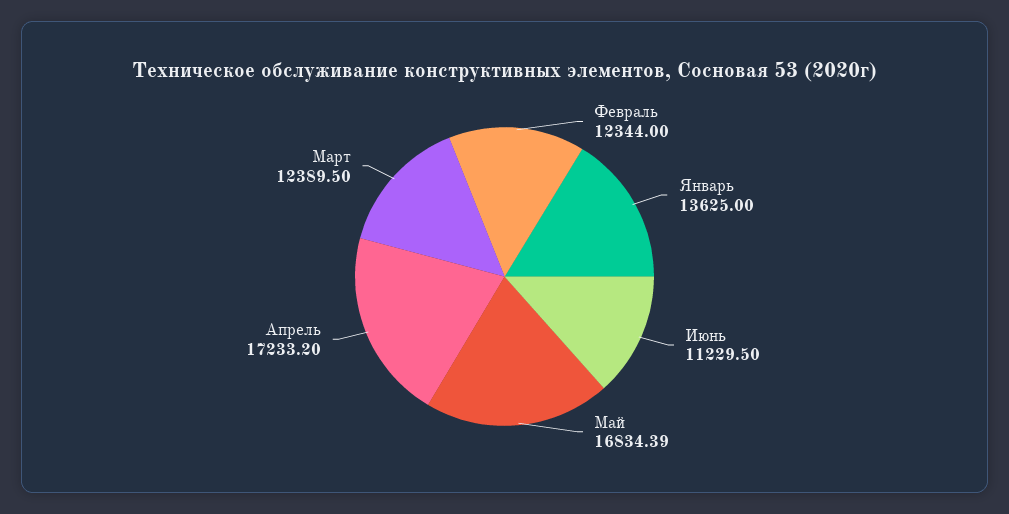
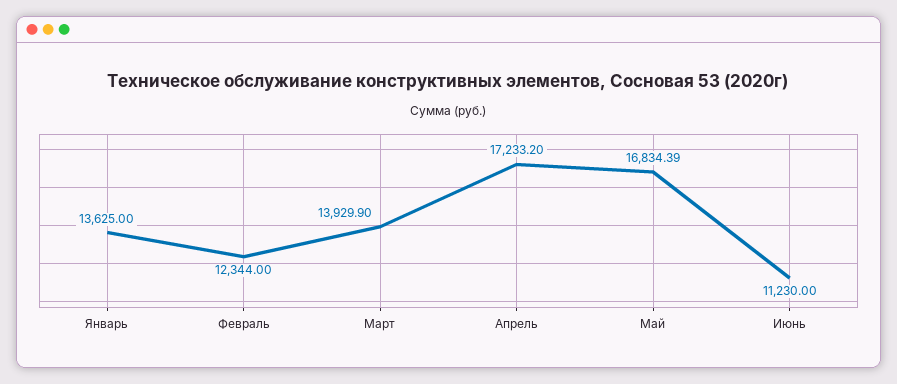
  {
    "Февраль": 12344,
    "Январь": 13625,
-   "Июнь": 11229.5,
+   "Июнь": 11230,
    "Май": 16834.39,
    "Апрель": 17233.2,
-   "Март": 12389.5
+   "Март": 13929.9
  }

